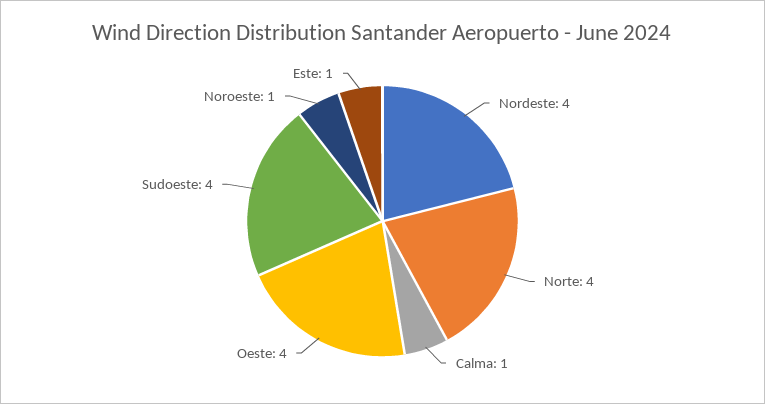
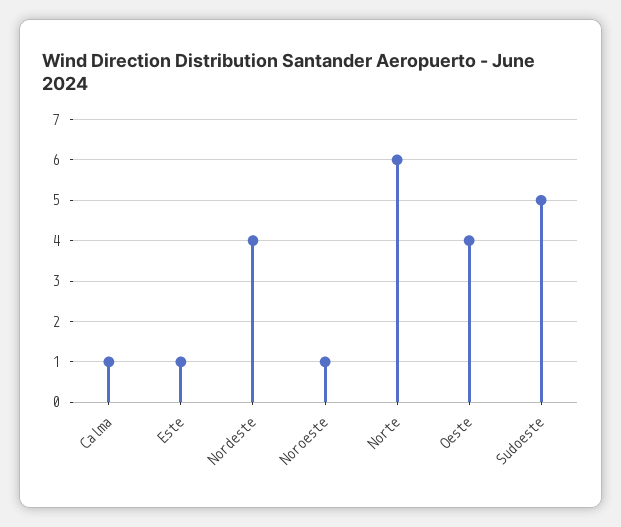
  {
    "Nordeste": 4,
-   "Norte": 4,
+   "Norte": 6,
    "Calma": 1,
    "Oeste": 4,
-   "Sudoeste": 4,
+   "Sudoeste": 5,
    "Noroeste": 1,
    "Este": 1
  }

